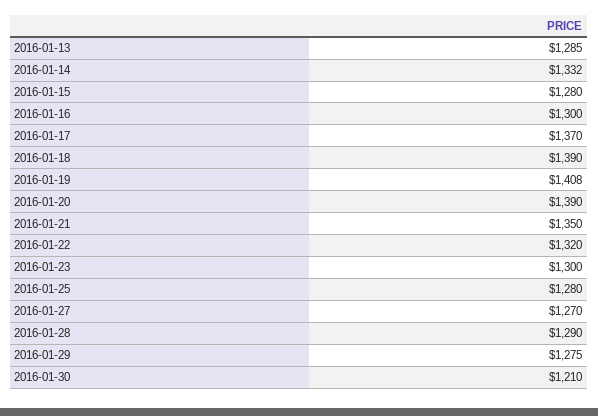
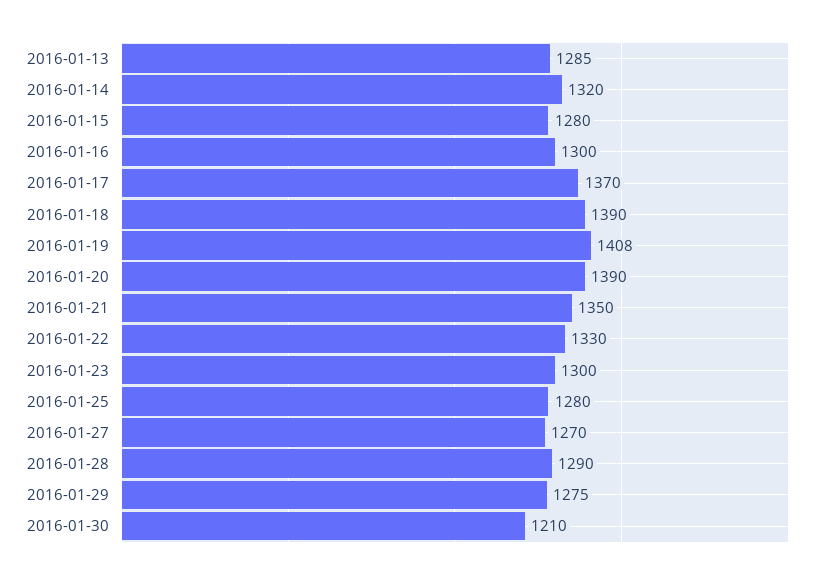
  {
    "2016-01-13": 1285,
-   "2016-01-14": 1332,
+   "2016-01-14": 1320,
    "2016-01-15": 1280,
    "2016-01-16": 1300,
    "2016-01-17": 1370,
    "2016-01-18": 1390,
    "2016-01-19": 1408,
    "2016-01-20": 1390,
    "2016-01-21": 1350,
-   "2016-01-22": 1320,
+   "2016-01-22": 1330,
    "2016-01-23": 1300,
    "2016-01-25": 1280,
    "2016-01-27": 1270,
    "2016-01-28": 1290,
    "2016-01-29": 1275,
    "2016-01-30": 1210
  }

